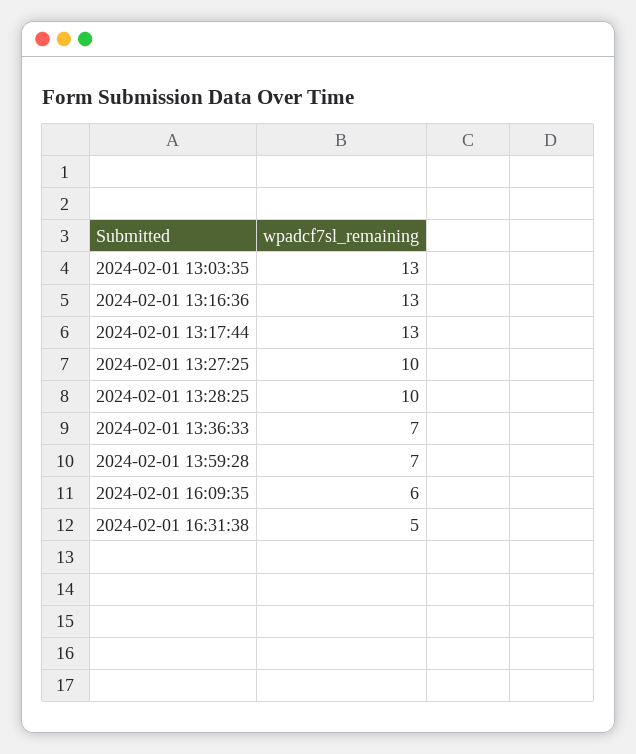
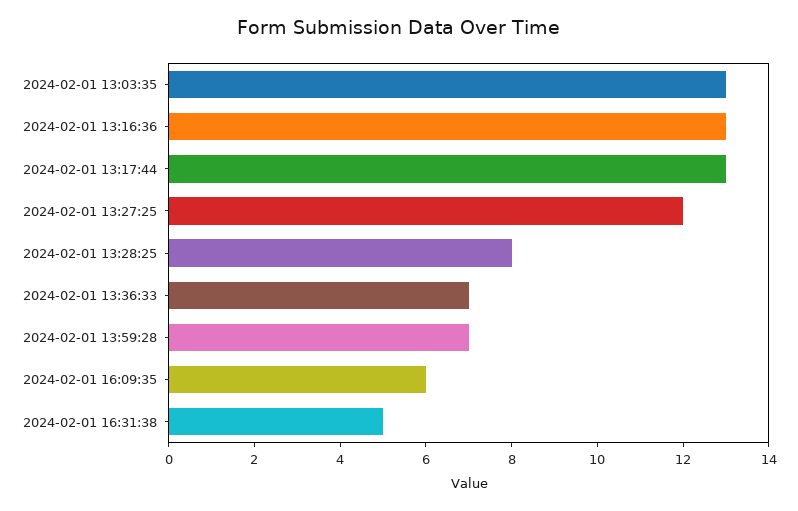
  {
    "2024-02-01 13:03:35": 13,
    "2024-02-01 13:16:36": 13,
    "2024-02-01 13:17:44": 13,
-   "2024-02-01 13:27:25": 10,
+   "2024-02-01 13:27:25": 12,
-   "2024-02-01 13:28:25": 10,
+   "2024-02-01 13:28:25": 8,
    "2024-02-01 13:36:33": 7,
    "2024-02-01 13:59:28": 7,
    "2024-02-01 16:09:35": 6,
    "2024-02-01 16:31:38": 5
  }

